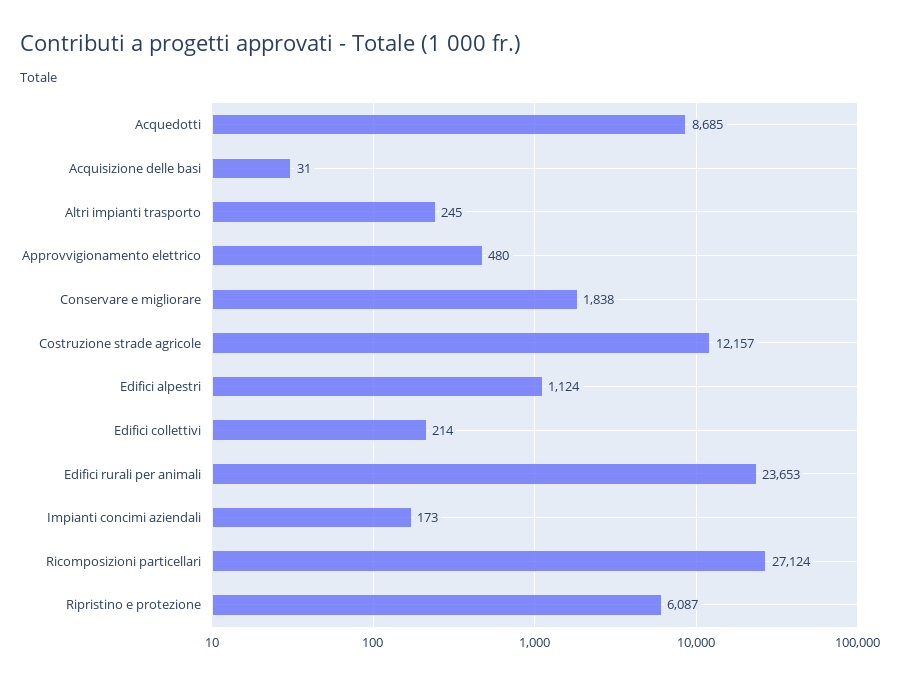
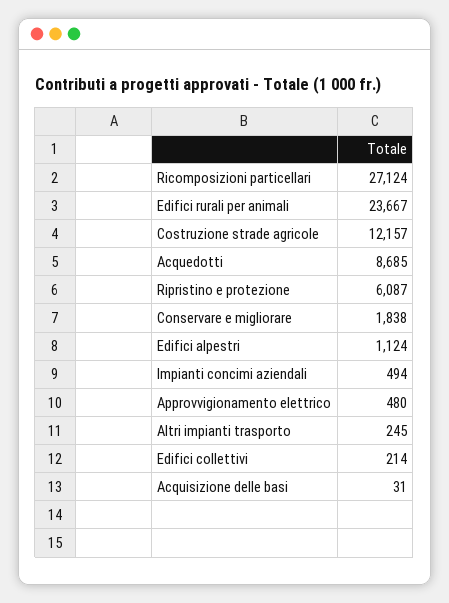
  {
    "Acquedotti": 8685,
    "Acquisizione delle basi": 31,
    "Altri impianti trasporto": 245,
    "Approvvigionamento elettrico": 480,
    "Conservare e migliorare": 1838,
    "Costruzione strade agricole": 12157,
    "Edifici alpestri": 1124,
    "Edifici collettivi": 214,
-   "Edifici rurali per animali": 23653,
+   "Edifici rurali per animali": 23667,
-   "Impianti concimi aziendali": 173,
+   "Impianti concimi aziendali": 494,
    "Ricomposizioni particellari": 27124,
    "Ripristino e protezione": 6087
  }

